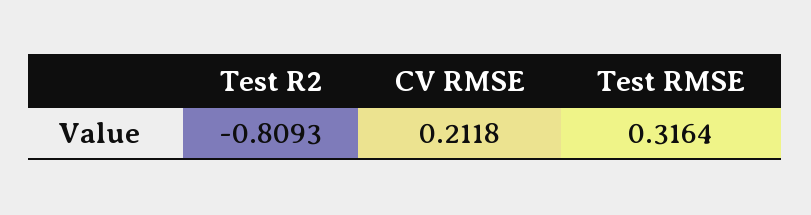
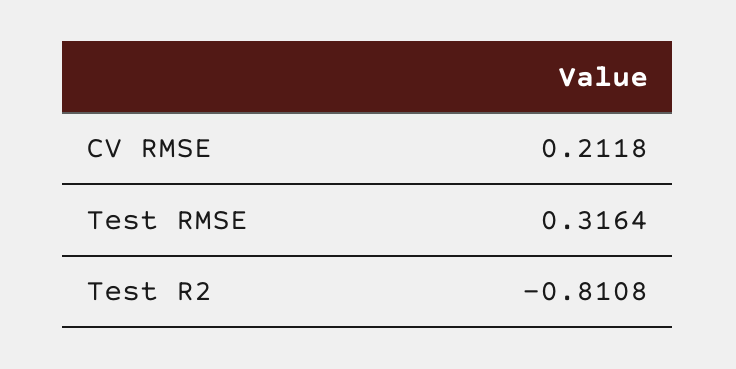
  {
-   "Test R2": -0.8093,
+   "Test R2": -0.8108,
    "CV RMSE": 0.2118,
    "Test RMSE": 0.3164
  }

